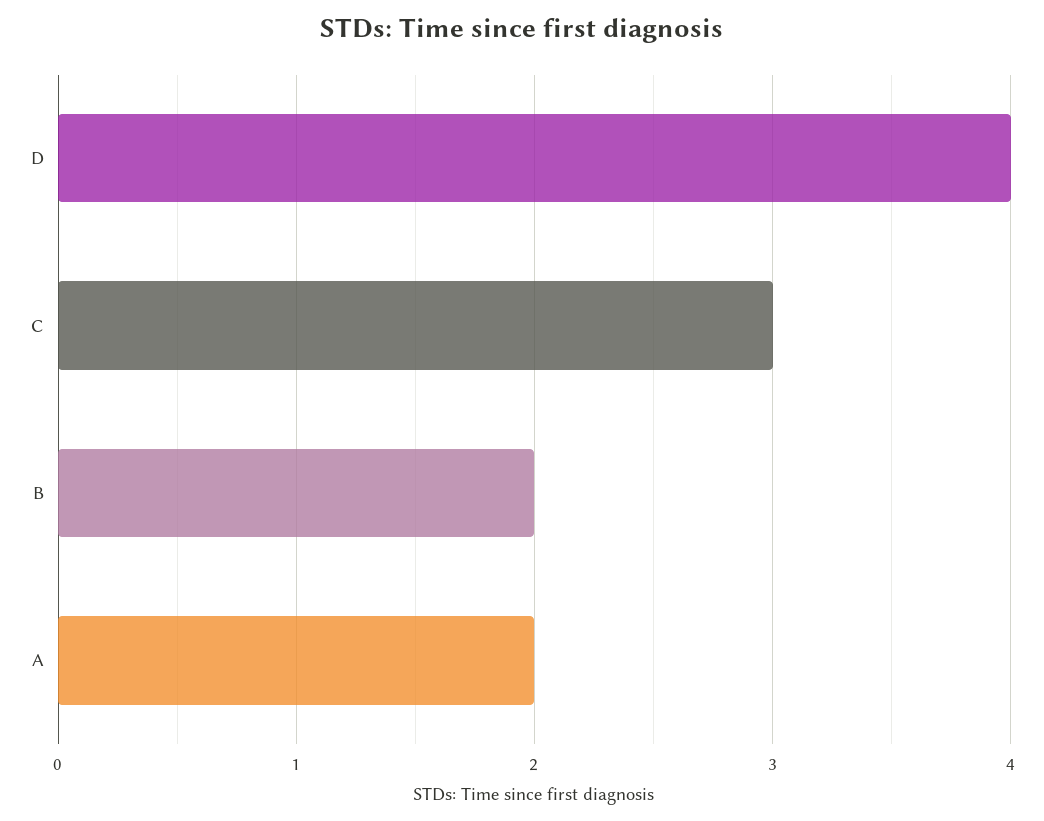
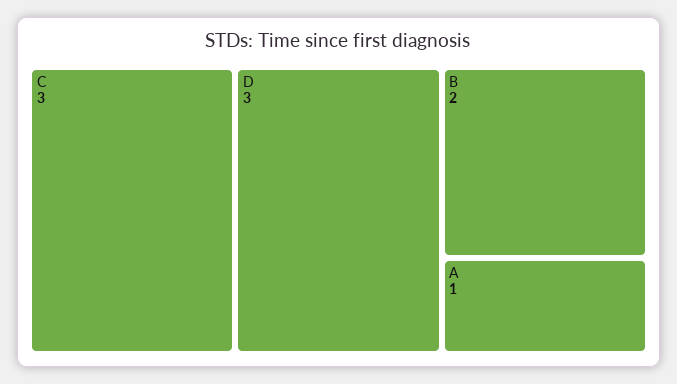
  {
-   "D": 4,
+   "D": 3,
    "C": 3,
    "B": 2,
-   "A": 2
+   "A": 1
  }

